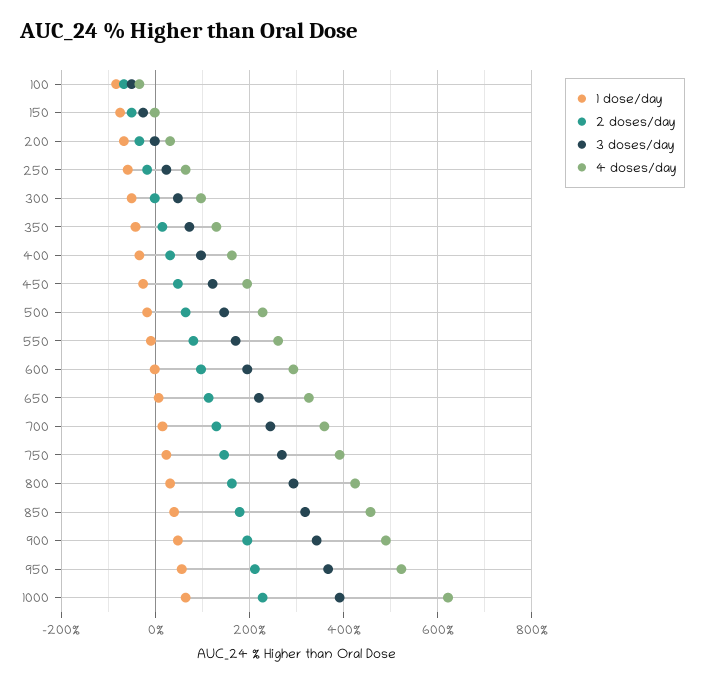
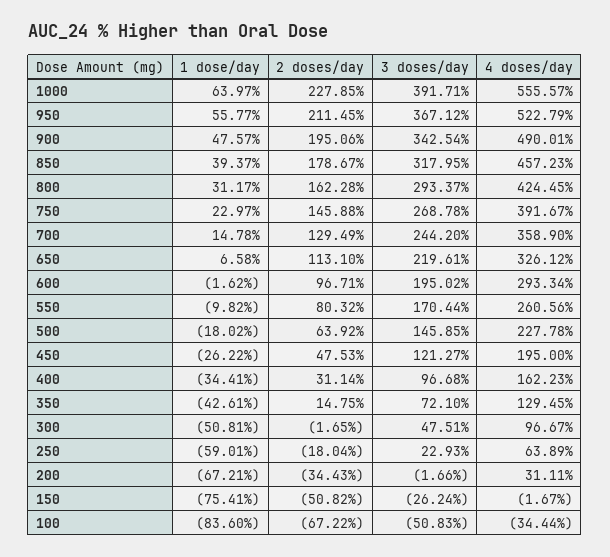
  {
    "1 dose/day": {
      "100": -83.6,
      "150": -75.41,
      "200": -67.21,
      "250": -59.01,
      "300": -50.81,
      "350": -42.61,
      "400": -34.41,
      "450": -26.22,
      "500": -18.02,
      "550": -9.82,
      "600": -1.62,
      "650": 6.58,
      "700": 14.78,
      "750": 22.97,
      "800": 31.17,
      "850": 39.37,
      "900": 47.57,
      "950": 55.77,
      "1000": 63.97
    },
    "2 doses/day": {
      "100": -67.22,
      "150": -50.82,
      "200": -34.43,
      "250": -18.04,
      "300": -1.65,
      "350": 14.75,
      "400": 31.14,
      "450": 47.53,
      "500": 63.92,
      "550": 80.32,
      "600": 96.71,
      "650": 113.1,
      "700": 129.49,
      "750": 145.88,
      "800": 162.28,
      "850": 178.67,
      "900": 195.06,
      "950": 211.45,
      "1000": 227.85
    },
    "3 doses/day": {
      "100": -50.83,
      "150": -26.24,
      "200": -1.66,
      "250": 22.93,
      "300": 47.51,
      "350": 72.1,
      "400": 96.68,
      "450": 121.27,
      "500": 145.85,
      "550": 170.44,
      "600": 195.02,
      "650": 219.61,
      "700": 244.2,
      "750": 268.78,
      "800": 293.37,
      "850": 317.95,
      "900": 342.54,
      "950": 367.12,
      "1000": 391.71
    },
    "4 doses/day": {
      "100": -34.44,
      "150": -1.67,
      "200": 31.11,
      "250": 63.89,
      "300": 96.67,
      "350": 129.45,
      "400": 162.23,
      "450": 195,
      "500": 227.78,
      "550": 260.56,
      "600": 293.34,
      "650": 326.12,
      "700": 358.9,
      "750": 391.67,
      "800": 424.45,
      "850": 457.23,
      "900": 490.01,
      "950": 522.79,
-     "1000": 620
+     "1000": 555.57
    }
  }

